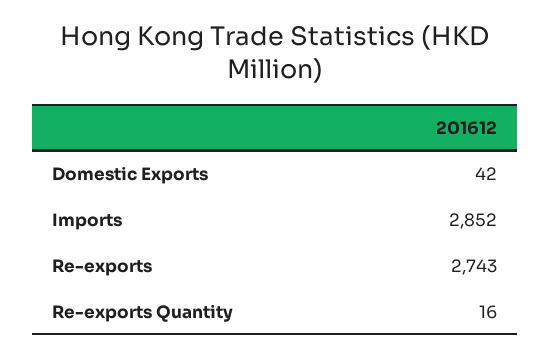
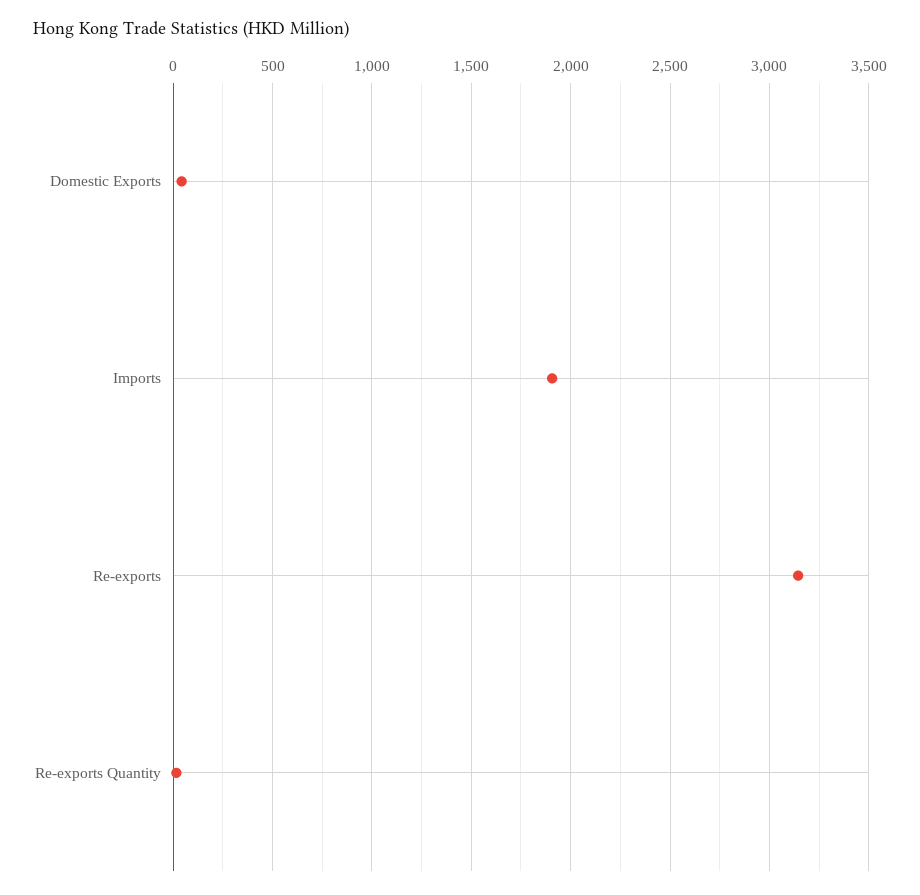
  {
    "Domestic Exports": 42,
-   "Imports": 2852,
+   "Imports": 1900,
-   "Re-exports": 2743,
+   "Re-exports": 3150,
    "Re-exports Quantity": 16
  }

